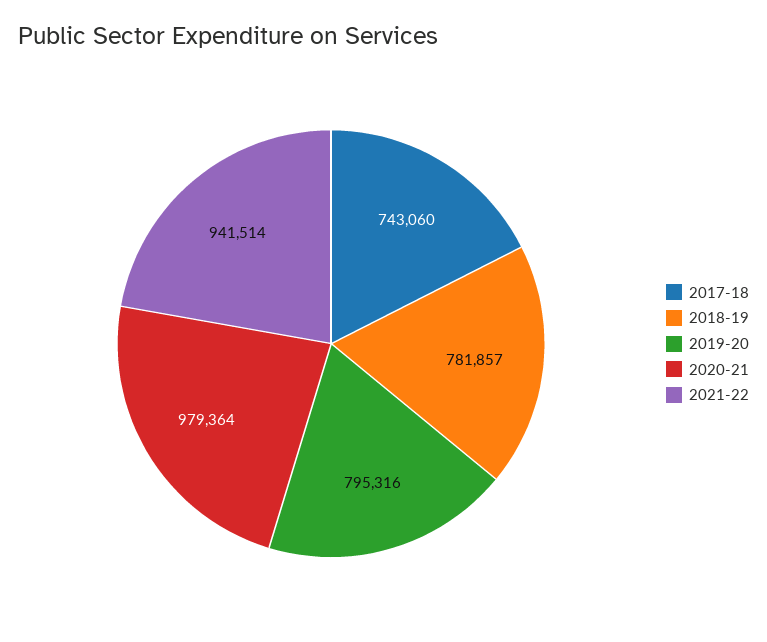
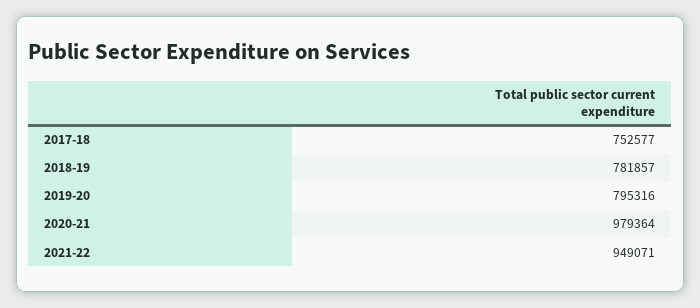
  {
-   "2017-18": 743060,
+   "2017-18": 752577,
    "2018-19": 781857,
    "2019-20": 795316,
    "2020-21": 979364,
-   "2021-22": 941514
+   "2021-22": 949071
  }

